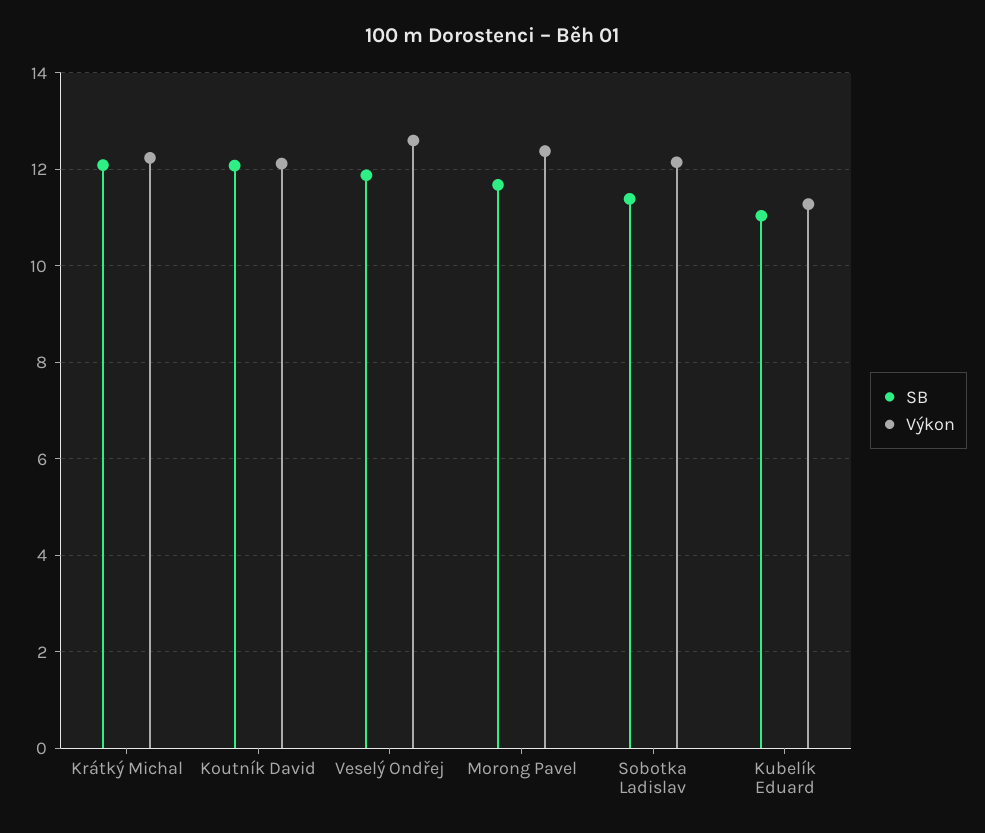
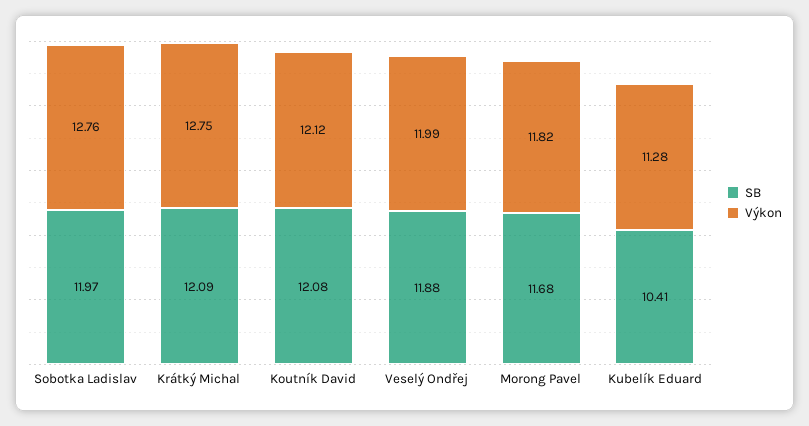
  {
    "SB": {
      "Krátký Michal": 12.09,
      "Koutník David": 12.08,
      "Veselý Ondřej": 11.88,
      "Morong Pavel": 11.68,
-     "Sobotka Ladislav": 11.4,
+     "Sobotka Ladislav": 11.97,
-     "Kubelík Eduard": 11
+     "Kubelík Eduard": 10.41
    },
    "Výkon": {
-     "Krátký Michal": 12.2,
+     "Krátký Michal": 12.75,
      "Koutník David": 12.12,
-     "Veselý Ondřej": 12.6,
+     "Veselý Ondřej": 11.99,
-     "Morong Pavel": 12.4,
+     "Morong Pavel": 11.82,
-     "Sobotka Ladislav": 12.2,
+     "Sobotka Ladislav": 12.76,
      "Kubelík Eduard": 11.28
    }
  }

